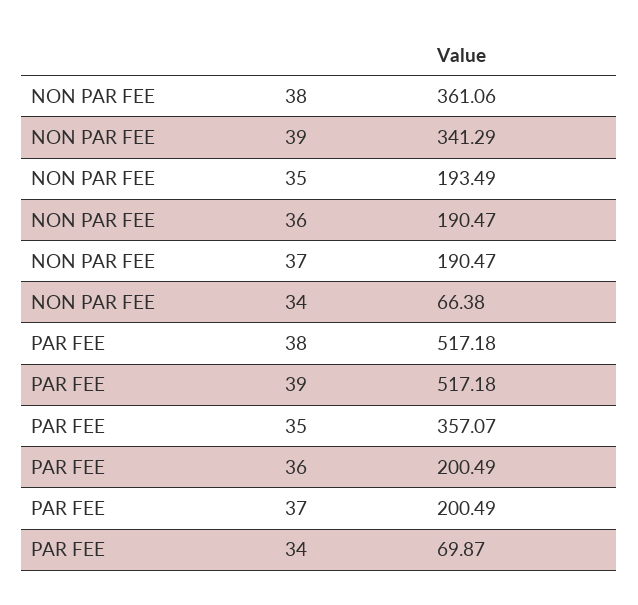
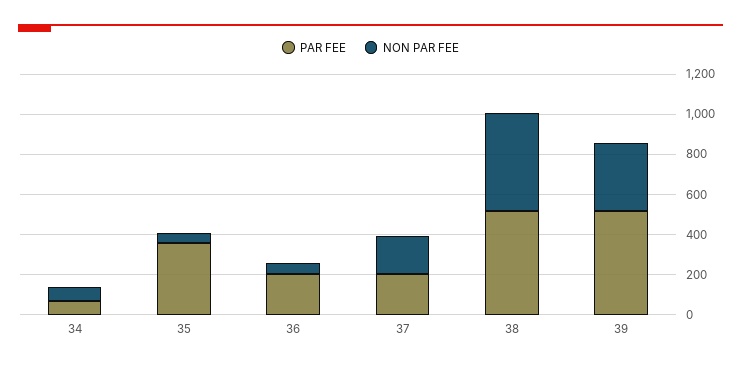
  {
    "NON PAR FEE": {
-     "38": 361.06,
+     "38": 500,
      "39": 341.29,
-     "35": 193.49,
+     "35": 50,
-     "36": 190.47,
+     "36": 50,
      "37": 190.47,
      "34": 66.38
    },
    "PAR FEE": {
      "38": 517.18,
      "39": 517.18,
      "35": 357.07,
      "36": 200.49,
      "37": 200.49,
      "34": 69.87
    }
  }

